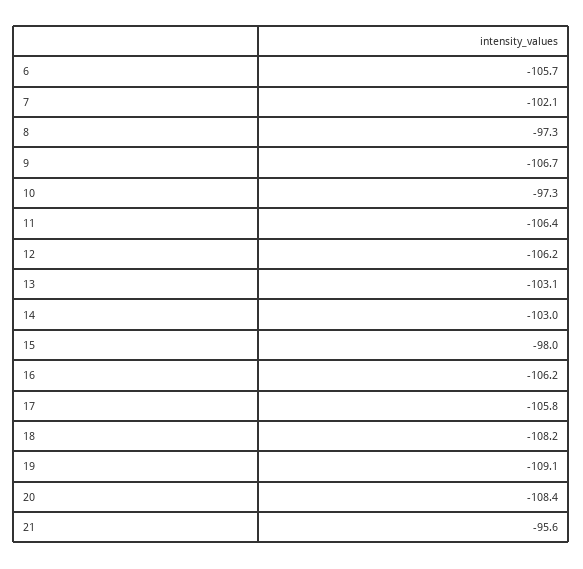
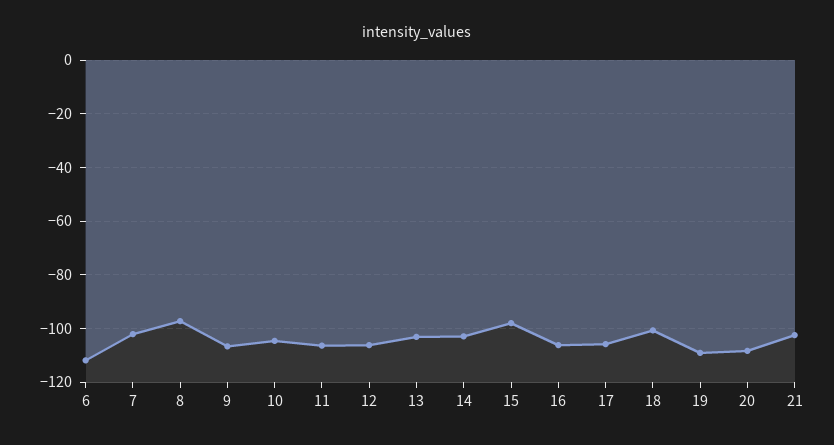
  {
-   "6": -105.7,
+   "6": -112.5,
    "7": -102.1,
    "8": -97.3,
    "9": -106.7,
-   "10": -97.3,
+   "10": -105,
    "11": -106.4,
    "12": -106.2,
    "13": -103.1,
    "14": -103,
    "15": -98,
    "16": -106.2,
    "17": -105.8,
-   "18": -108.2,
+   "18": -100,
    "19": -109.1,
    "20": -108.4,
-   "21": -95.6
+   "21": -102.5
  }

